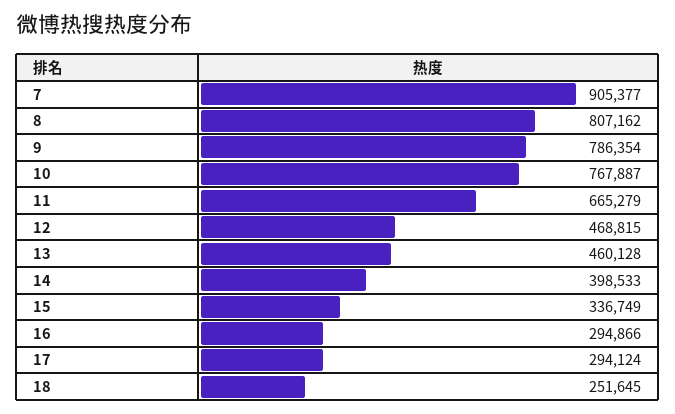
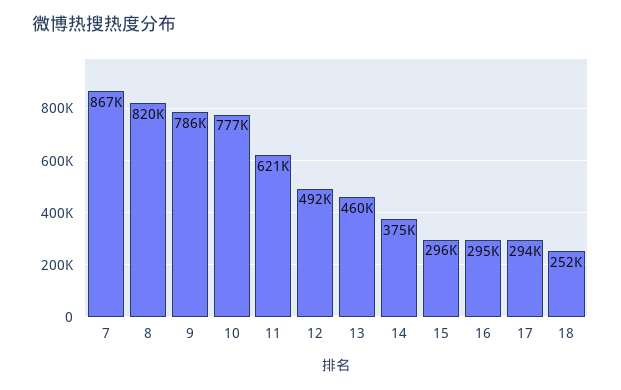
  {
-   "7": 905377,
+   "7": 867000,
-   "8": 807162,
+   "8": 820000,
    "9": 786354,
-   "10": 767887,
+   "10": 777000,
-   "11": 665279,
+   "11": 621000,
-   "12": 468815,
+   "12": 492000,
    "13": 460128,
-   "14": 398533,
+   "14": 375000,
-   "15": 336749,
+   "15": 296000,
    "16": 294866,
    "17": 294124,
    "18": 251645
  }

